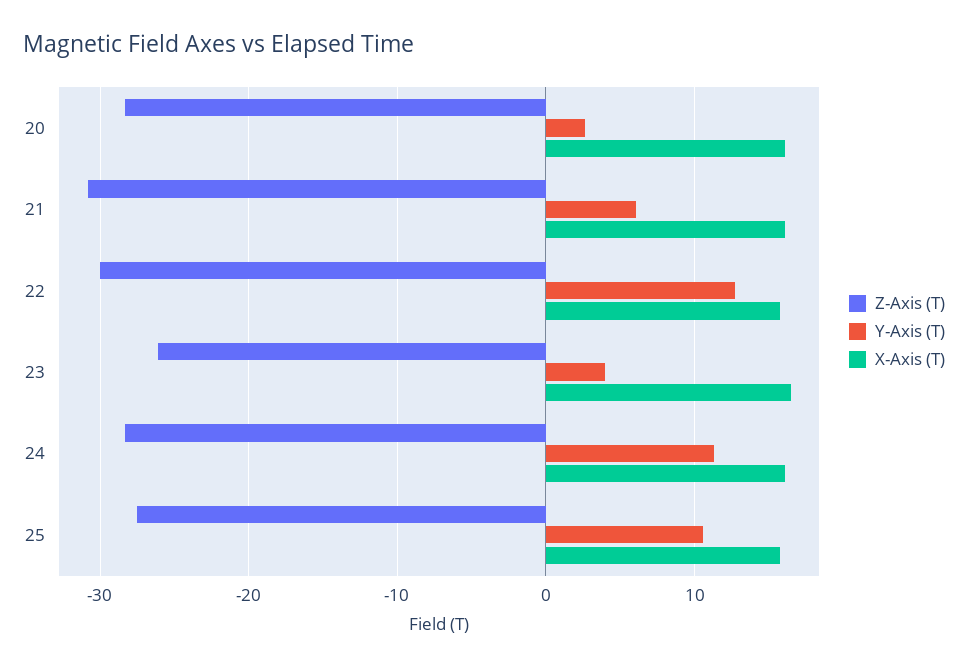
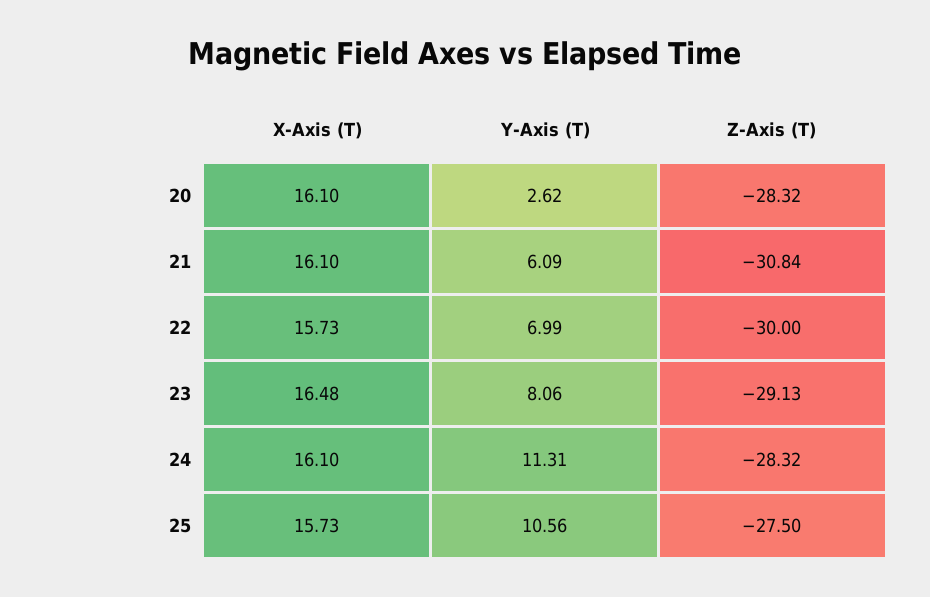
  {
    "Z-Axis (T)": {
      "20": -28.32,
      "21": -30.84,
      "22": -30,
-     "23": -26,
+     "23": -29.13,
      "24": -28.32,
      "25": -27.5
    },
    "Y-Axis (T)": {
      "20": 2.62,
      "21": 6.09,
-     "22": 13,
+     "22": 6.99,
-     "23": 4,
+     "23": 8.06,
      "24": 11.31,
      "25": 10.56
    },
    "X-Axis (T)": {
      "20": 16.1,
      "21": 16.1,
      "22": 15.73,
      "23": 16.48,
      "24": 16.1,
      "25": 15.73
    }
  }

